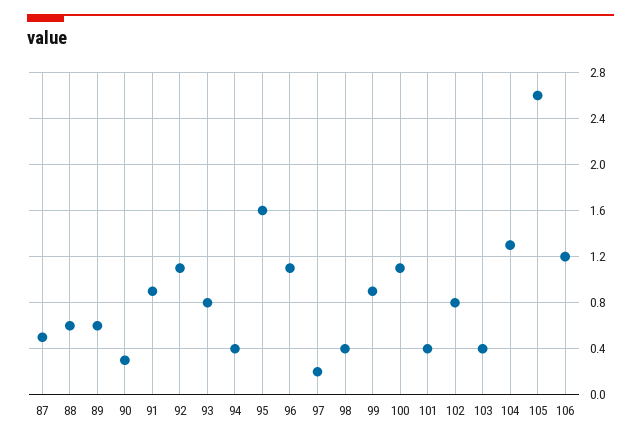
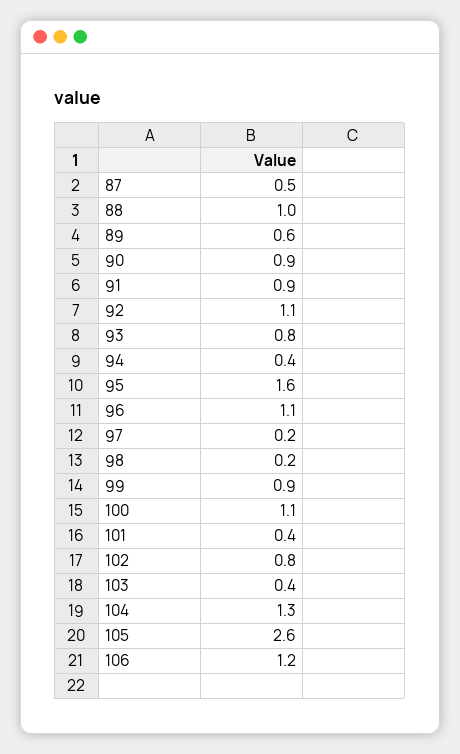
  {
    "87": 0.5,
-   "88": 0.6,
+   "88": 1,
    "89": 0.6,
-   "90": 0.3,
+   "90": 0.9,
    "91": 0.9,
    "92": 1.1,
    "93": 0.8,
    "94": 0.4,
    "95": 1.6,
    "96": 1.1,
    "97": 0.2,
-   "98": 0.4,
+   "98": 0.2,
    "99": 0.9,
    "100": 1.1,
    "101": 0.4,
    "102": 0.8,
    "103": 0.4,
    "104": 1.3,
    "105": 2.6,
    "106": 1.2
  }

